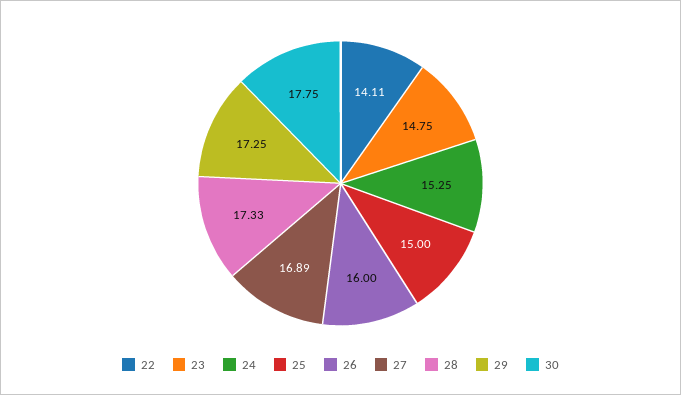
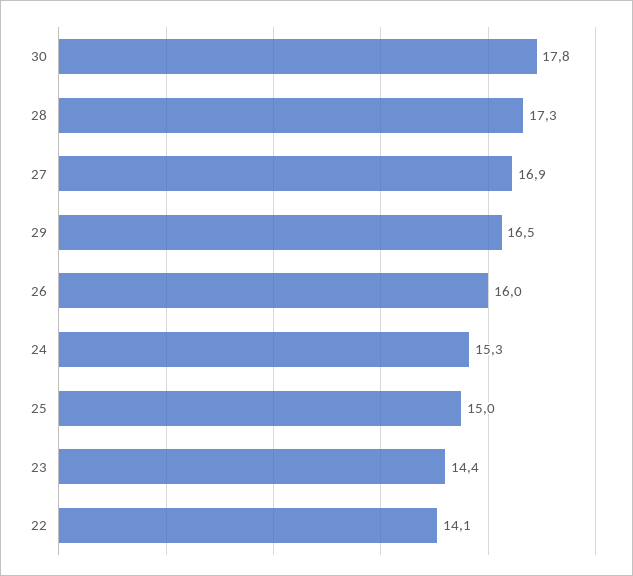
  {
    "22": 14.11,
-   "23": 14.75,
+   "23": 14.4,
    "24": 15.25,
    "25": 15,
    "26": 16,
    "27": 16.89,
    "28": 17.33,
-   "29": 17.25,
+   "29": 16.5,
    "30": 17.75
  }

